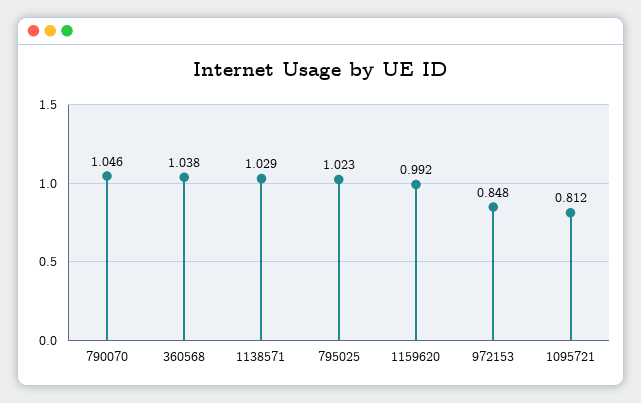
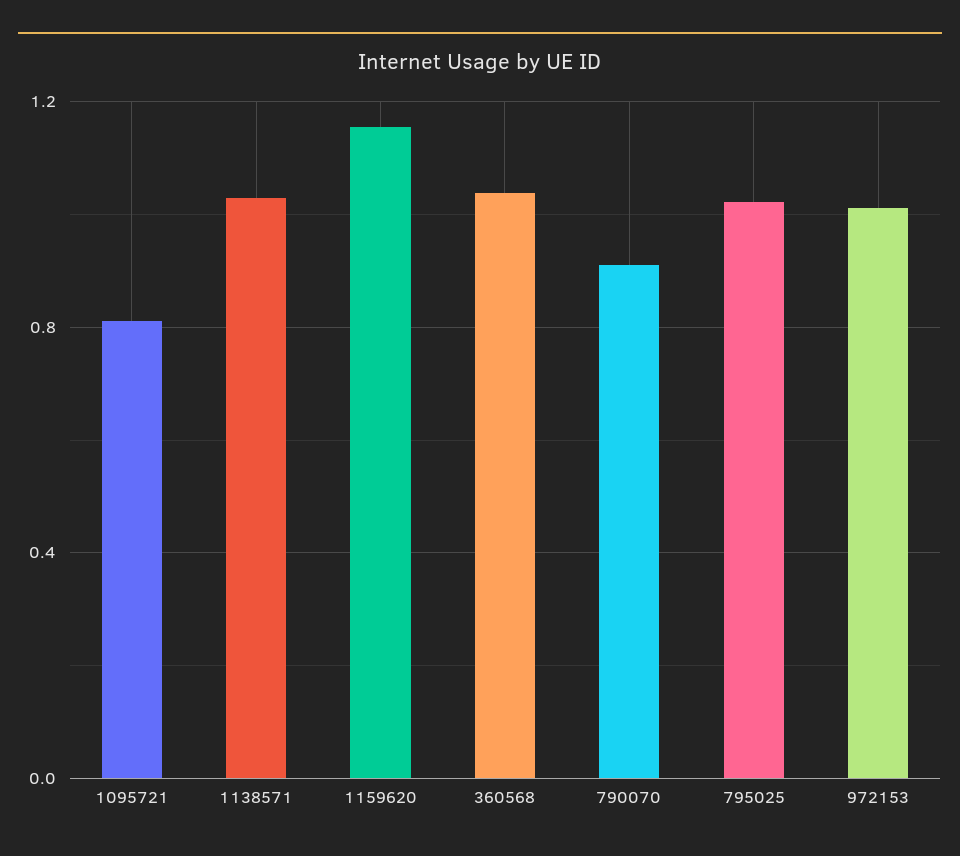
  {
-   "790070": 1.046,
+   "790070": 0.9,
    "360568": 1.038,
    "1138571": 1.029,
    "795025": 1.023,
-   "1159620": 0.992,
+   "1159620": 1.15,
-   "972153": 0.848,
+   "972153": 1,
    "1095721": 0.812
  }

